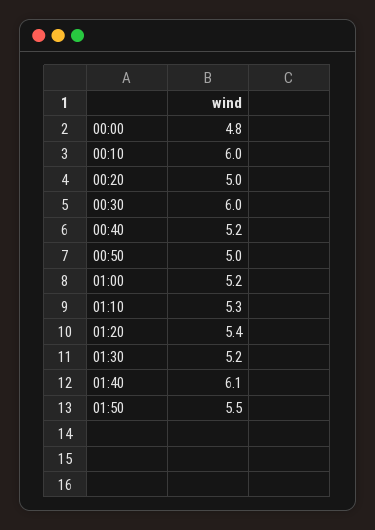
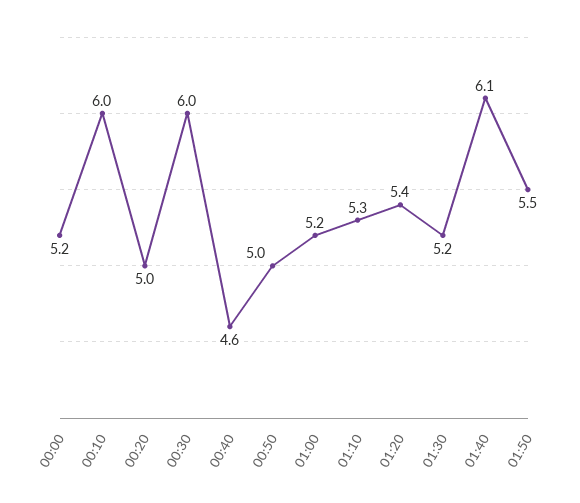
  {
-   "00:00": 4.8,
+   "00:00": 5.2,
    "00:10": 6,
    "00:20": 5,
    "00:30": 6,
-   "00:40": 5.2,
+   "00:40": 4.6,
    "00:50": 5,
    "01:00": 5.2,
    "01:10": 5.3,
    "01:20": 5.4,
    "01:30": 5.2,
    "01:40": 6.1,
    "01:50": 5.5
  }

